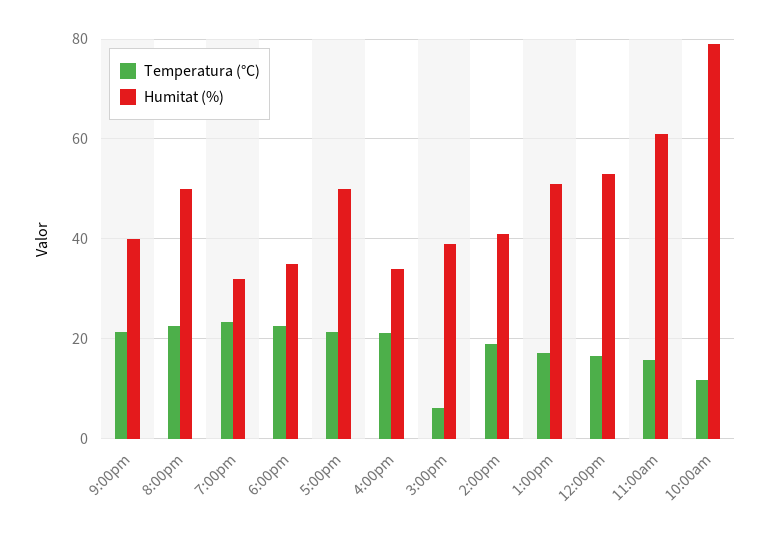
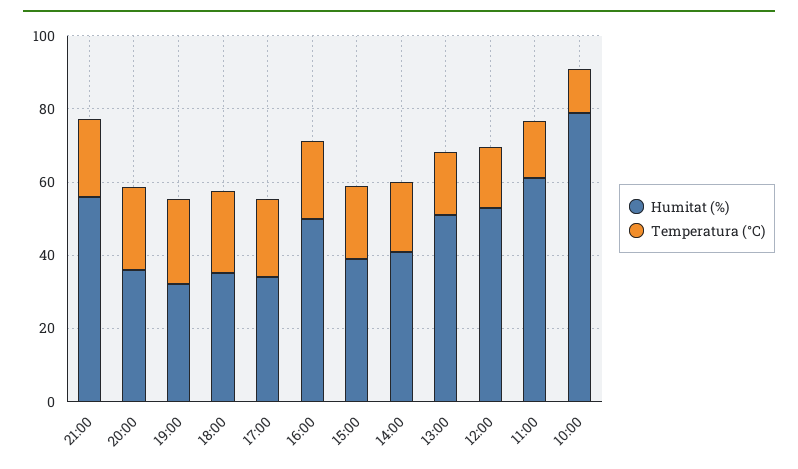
  {
    "Temperatura (°C)": {
      "9:00pm": 22,
      "8:00pm": 22,
      "7:00pm": 24,
      "6:00pm": 22,
      "5:00pm": 22,
      "4:00pm": 22,
-     "3:00pm": 6,
+     "3:00pm": 20,
      "2:00pm": 20,
      "1:00pm": 18,
      "12:00pm": 16,
      "11:00am": 16,
      "10:00am": 12
    },
    "Humitat (%)": {
-     "9:00pm": 40,
+     "9:00pm": 55,
-     "8:00pm": 50,
+     "8:00pm": 35,
      "7:00pm": 32,
      "6:00pm": 36,
-     "5:00pm": 50,
+     "5:00pm": 35,
-     "4:00pm": 34,
+     "4:00pm": 50,
      "3:00pm": 40,
      "2:00pm": 42,
      "1:00pm": 52,
      "12:00pm": 54,
      "11:00am": 62,
      "10:00am": 80
    }
  }

